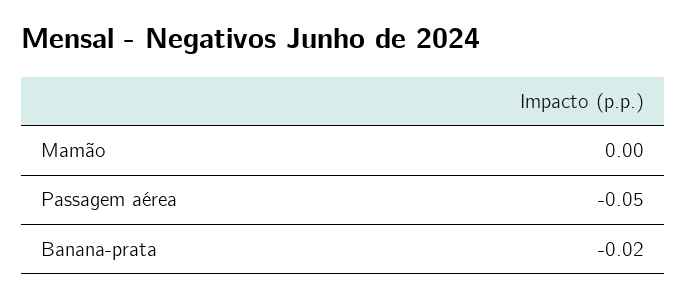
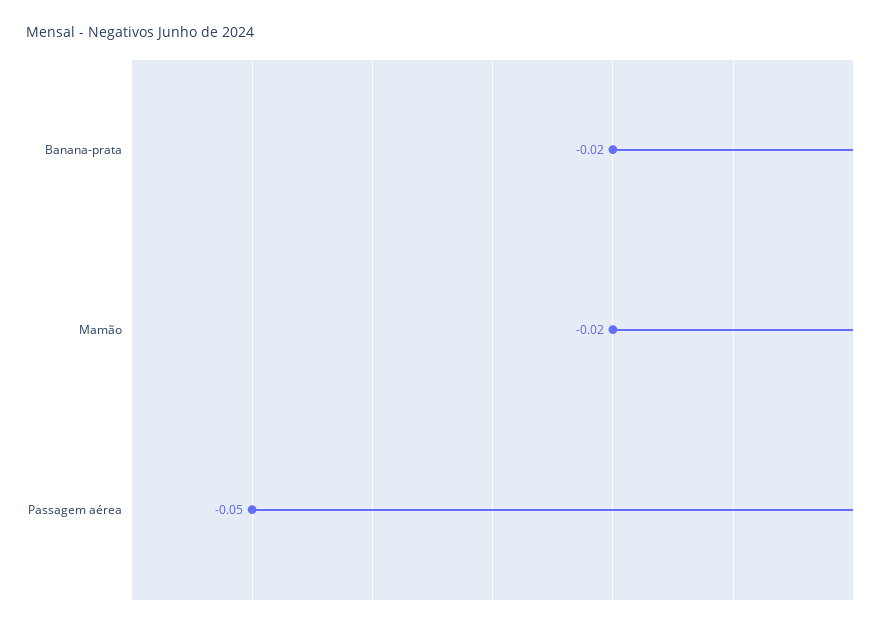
  {
-   "Mamão": 0,
+   "Mamão": -0.02,
    "Passagem aérea": -0.05,
    "Banana-prata": -0.02
  }

